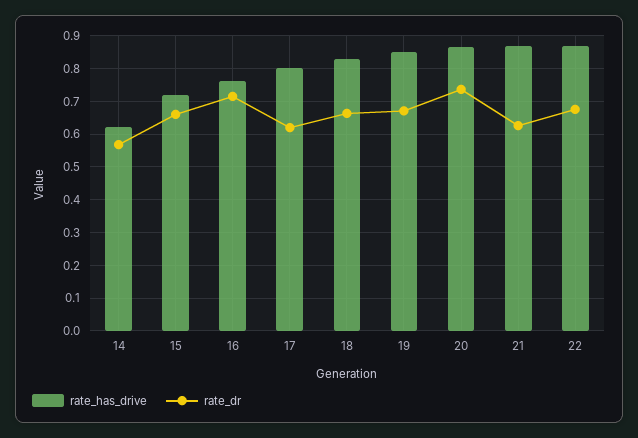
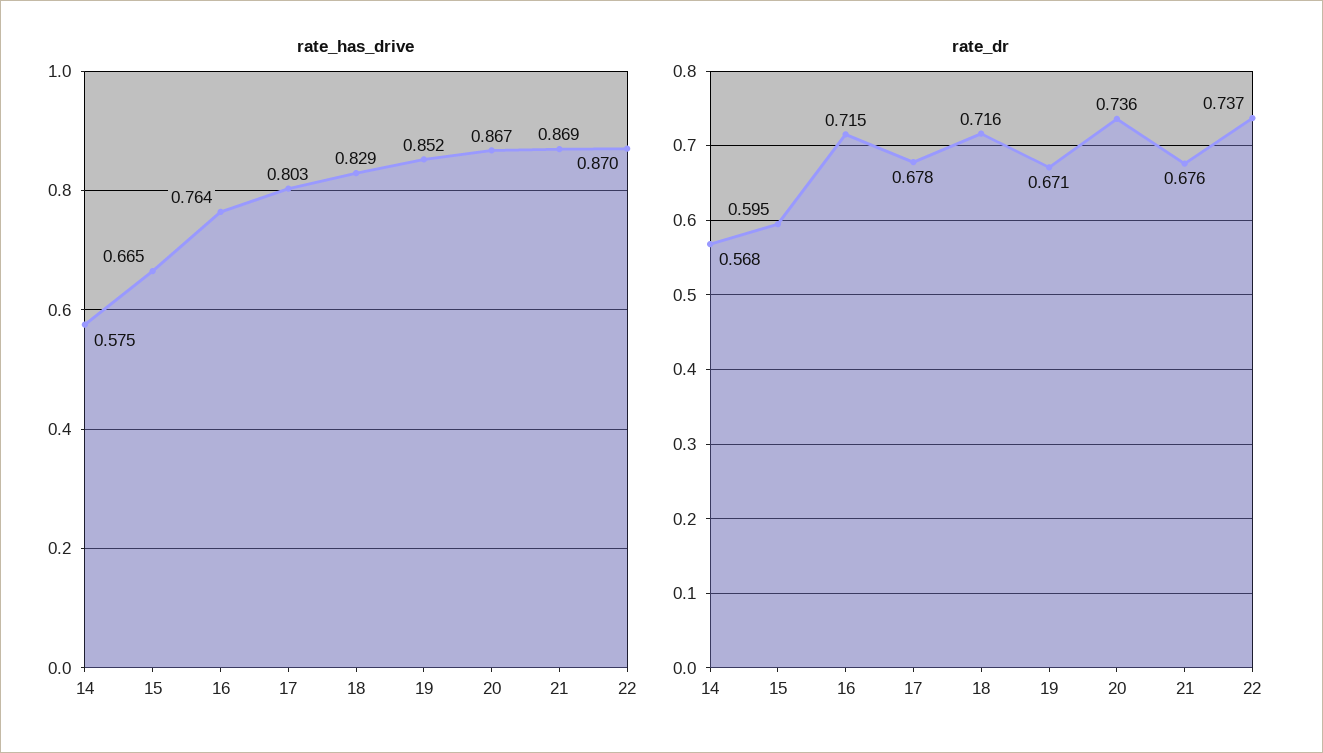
  {
    "rate_has_drive": {
-     "14": 0.62,
+     "14": 0.575,
-     "15": 0.72,
+     "15": 0.665,
      "16": 0.764,
      "17": 0.803,
      "18": 0.829,
      "19": 0.852,
      "20": 0.867,
      "21": 0.869,
      "22": 0.87
    },
    "rate_dr": {
      "14": 0.568,
-     "15": 0.66,
+     "15": 0.595,
      "16": 0.715,
-     "17": 0.62,
+     "17": 0.678,
-     "18": 0.66,
+     "18": 0.716,
      "19": 0.671,
      "20": 0.736,
-     "21": 0.62,
+     "21": 0.676,
-     "22": 0.68
+     "22": 0.737
    }
  }

